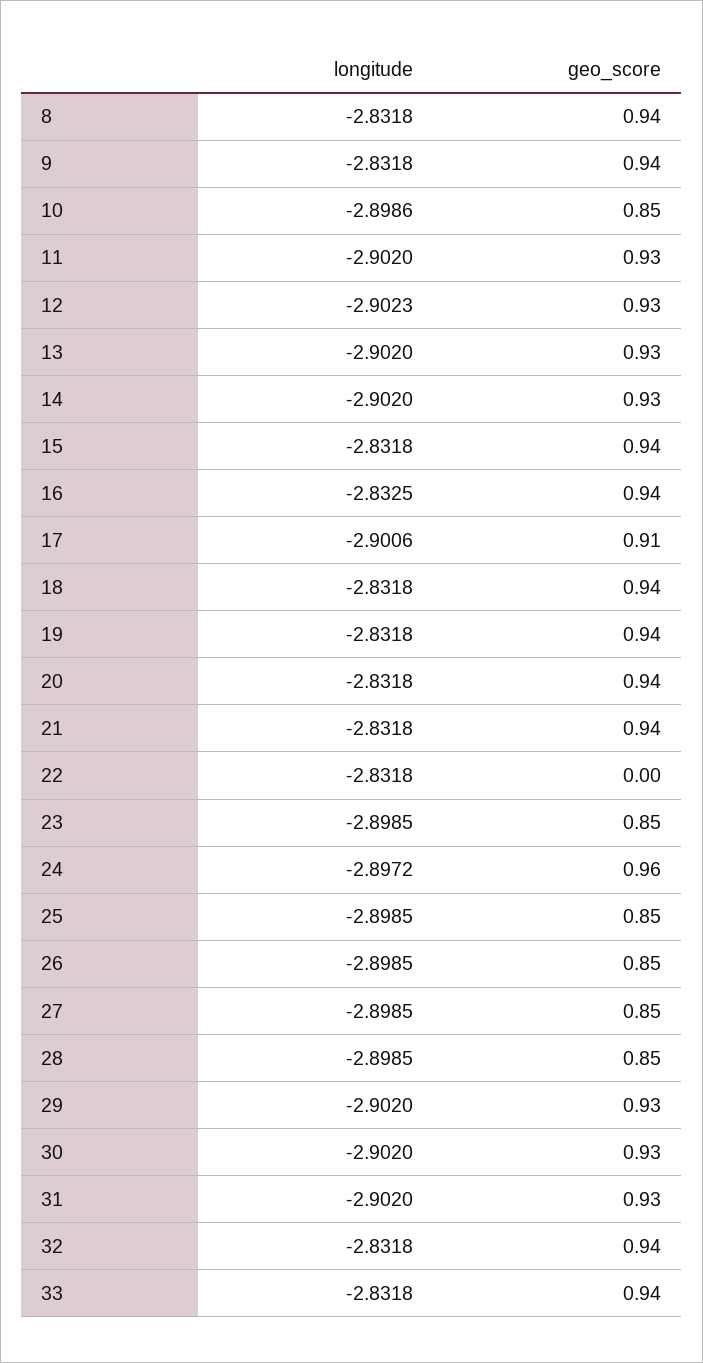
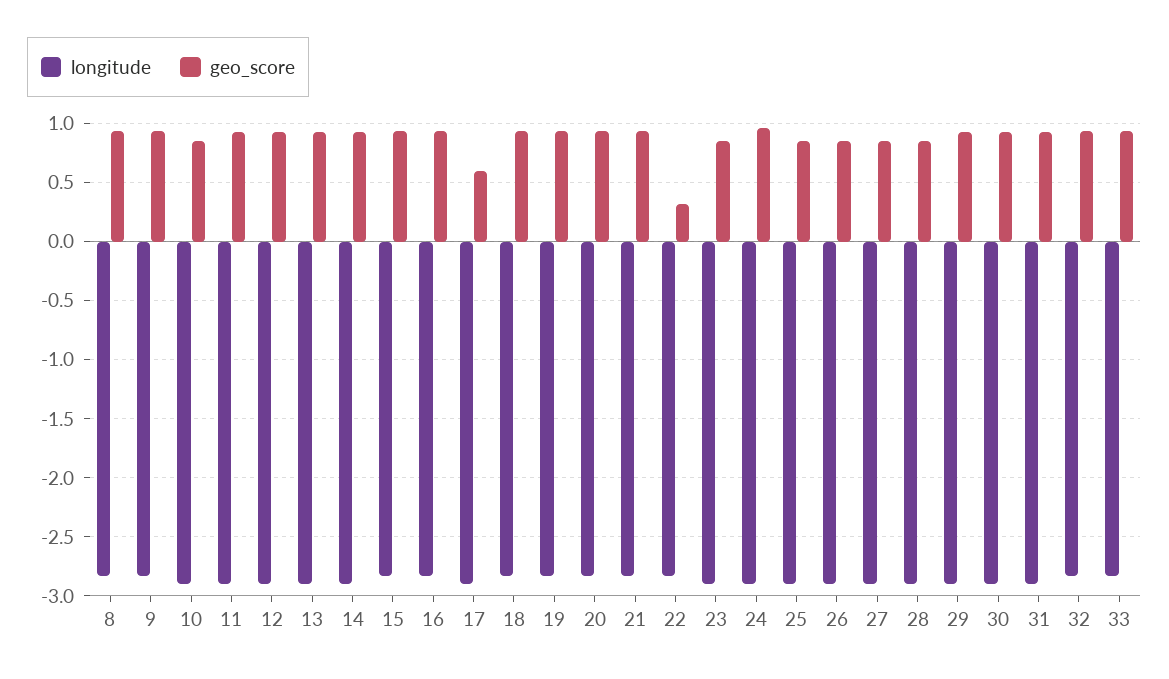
  {
    "longitude": {
      "8": -2.8318,
      "9": -2.8318,
      "10": -2.8986,
      "11": -2.902,
      "12": -2.9023,
      "13": -2.902,
      "14": -2.902,
      "15": -2.8318,
      "16": -2.8325,
      "17": -2.9006,
      "18": -2.8318,
      "19": -2.8318,
      "20": -2.8318,
      "21": -2.8318,
      "22": -2.8318,
      "23": -2.8985,
      "24": -2.8972,
      "25": -2.8985,
      "26": -2.8985,
      "27": -2.8985,
      "28": -2.8985,
      "29": -2.902,
      "30": -2.902,
      "31": -2.902,
      "32": -2.8318,
      "33": -2.8318
    },
    "geo_score": {
      "8": 0.94,
      "9": 0.94,
      "10": 0.85,
      "11": 0.93,
      "12": 0.93,
      "13": 0.93,
      "14": 0.93,
      "15": 0.94,
      "16": 0.94,
-     "17": 0.91,
+     "17": 0.6,
      "18": 0.94,
      "19": 0.94,
      "20": 0.94,
      "21": 0.94,
-     "22": 0,
+     "22": 0.3,
      "23": 0.85,
      "24": 0.96,
      "25": 0.85,
      "26": 0.85,
      "27": 0.85,
      "28": 0.85,
      "29": 0.93,
      "30": 0.93,
      "31": 0.93,
      "32": 0.94,
      "33": 0.94
    }
  }

